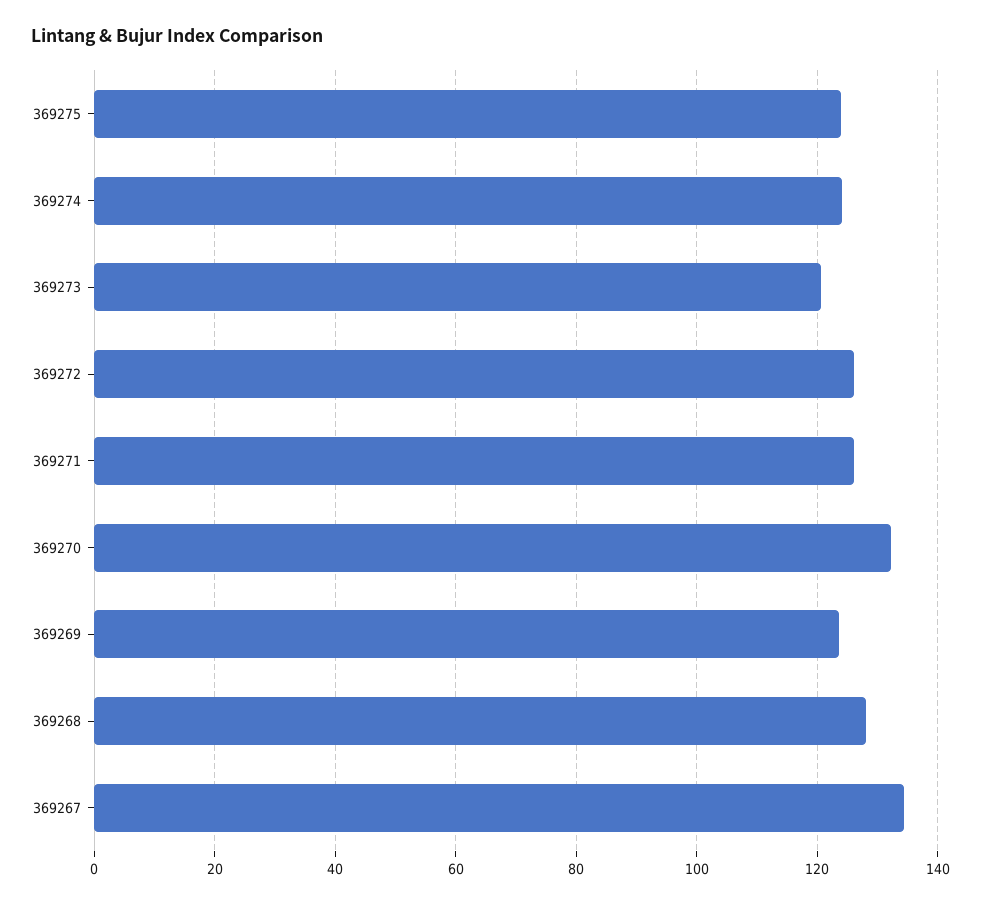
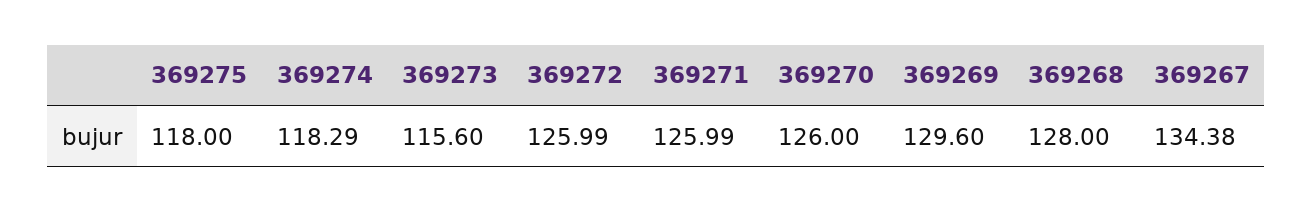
  {
-   "369275": 124,
+   "369275": 118,
-   "369274": 124,
+   "369274": 118.29,
-   "369273": 120,
+   "369273": 115.6,
    "369272": 125.99,
    "369271": 125.99,
-   "369270": 132,
+   "369270": 126,
-   "369269": 124,
+   "369269": 129.6,
    "369268": 128,
    "369267": 134.38
  }

